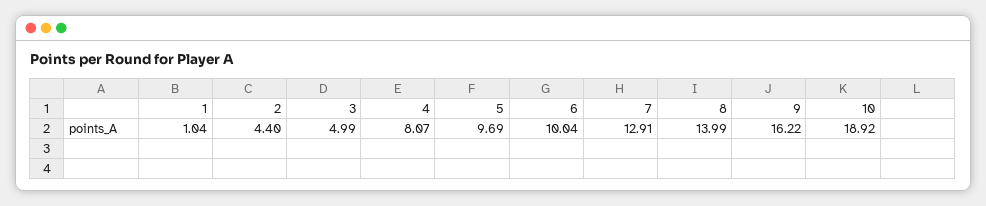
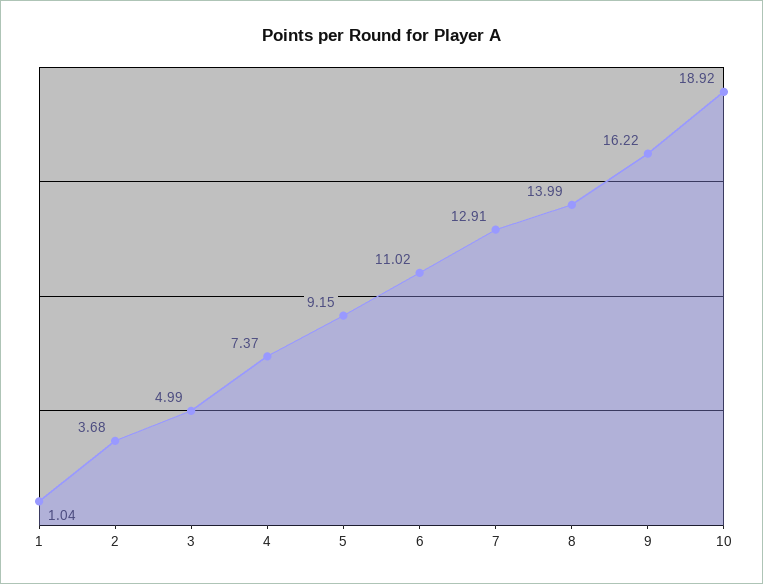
  {
    "1": 1.04,
-   "2": 4.4,
+   "2": 3.68,
    "3": 4.99,
-   "4": 8.07,
+   "4": 7.37,
-   "5": 9.69,
+   "5": 9.15,
-   "6": 10.04,
+   "6": 11.02,
    "7": 12.91,
    "8": 13.99,
    "9": 16.22,
    "10": 18.92
  }

